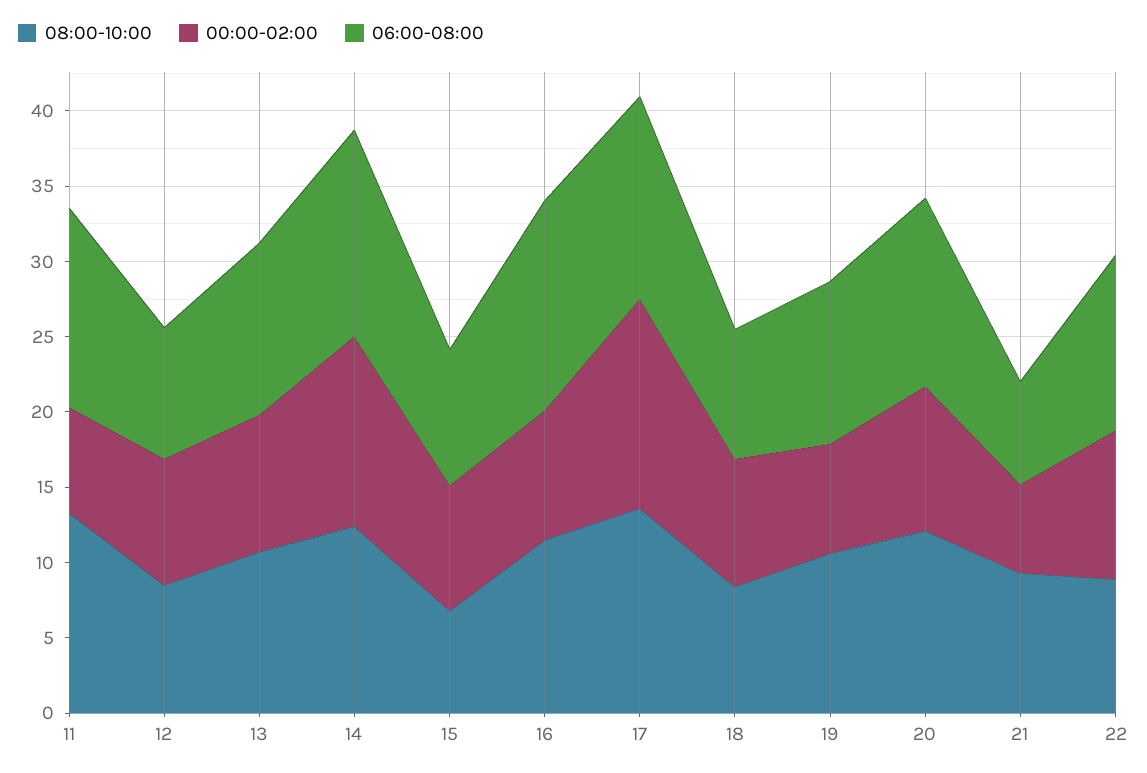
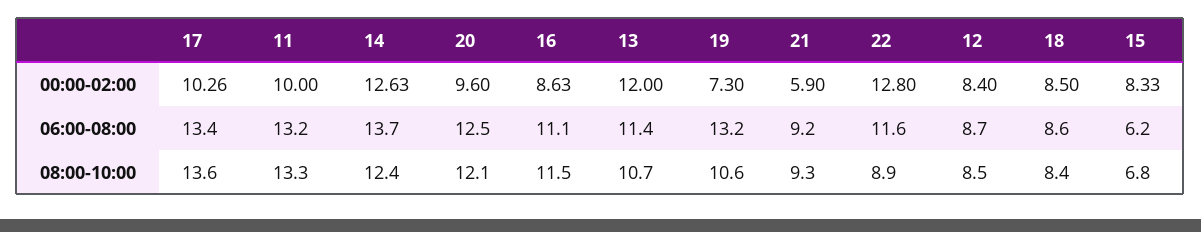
  {
    "08:00-10:00": {
      "11": 13.3,
      "12": 8.5,
      "13": 10.7,
      "14": 12.4,
      "15": 6.8,
      "16": 11.5,
      "17": 13.6,
      "18": 8.4,
      "19": 10.6,
      "20": 12.1,
      "21": 9.3,
      "22": 8.9
    },
    "00:00-02:00": {
-     "11": 7,
+     "11": 10,
      "12": 8.4,
-     "13": 9,
+     "13": 12,
      "14": 12.63,
      "15": 8.33,
      "16": 8.63,
-     "17": 14,
+     "17": 10.26,
      "18": 8.5,
      "19": 7.3,
      "20": 9.6,
      "21": 5.9,
-     "22": 10
+     "22": 12.8
    },
    "06:00-08:00": {
      "11": 13.2,
      "12": 8.7,
      "13": 11.4,
      "14": 13.7,
-     "15": 9,
+     "15": 6.2,
-     "16": 14,
+     "16": 11.1,
      "17": 13.4,
      "18": 8.6,
-     "19": 11,
+     "19": 13.2,
      "20": 12.5,
-     "21": 7,
+     "21": 9.2,
      "22": 11.6
    }
  }

